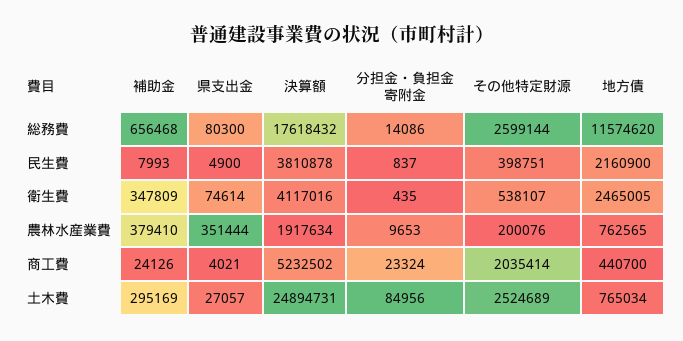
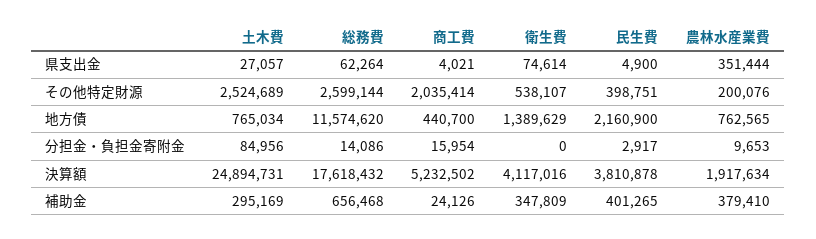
  {
    "補助金": {
      "総務費": 656468,
-     "民生費": 7993,
+     "民生費": 401265,
      "衛生費": 347809,
      "農林水産業費": 379410,
      "商工費": 24126,
      "土木費": 295169
    },
    "県支出金": {
-     "総務費": 80300,
+     "総務費": 62264,
      "民生費": 4900,
      "衛生費": 74614,
      "農林水産業費": 351444,
      "商工費": 4021,
      "土木費": 27057
    },
    "決算額": {
      "総務費": 17618432,
      "民生費": 3810878,
      "衛生費": 4117016,
      "農林水産業費": 1917634,
      "商工費": 5232502,
      "土木費": 24894731
    },
    "分担金・負担金寄附金": {
      "総務費": 14086,
-     "民生費": 837,
+     "民生費": 2917,
-     "衛生費": 435,
+     "衛生費": 0,
      "農林水産業費": 9653,
-     "商工費": 23324,
+     "商工費": 15954,
      "土木費": 84956
    },
    "その他特定財源": {
      "総務費": 2599144,
      "民生費": 398751,
      "衛生費": 538107,
      "農林水産業費": 200076,
      "商工費": 2035414,
      "土木費": 2524689
    },
    "地方債": {
      "総務費": 11574620,
      "民生費": 2160900,
-     "衛生費": 2465005,
+     "衛生費": 1389629,
      "農林水産業費": 762565,
      "商工費": 440700,
      "土木費": 765034
    }
  }

